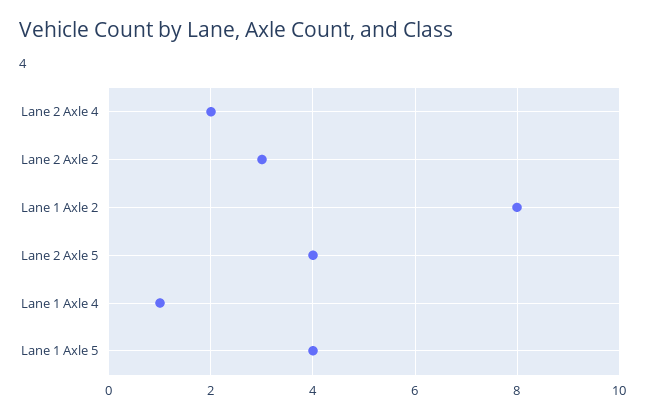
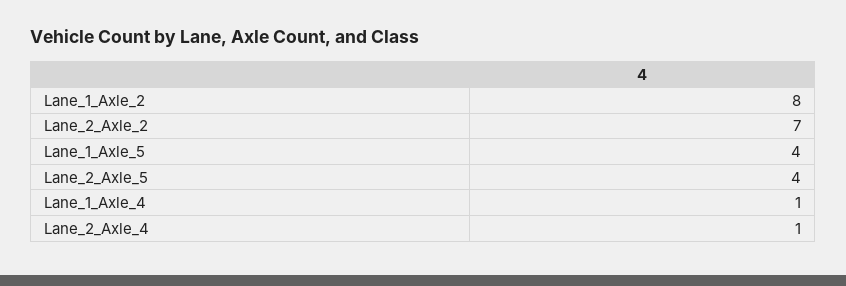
  {
-   "Lane 2 Axle 4": 2,
+   "Lane 2 Axle 4": 1,
-   "Lane 2 Axle 2": 3,
+   "Lane 2 Axle 2": 7,
    "Lane 1 Axle 2": 8,
    "Lane 2 Axle 5": 4,
    "Lane 1 Axle 4": 1,
    "Lane 1 Axle 5": 4
  }

